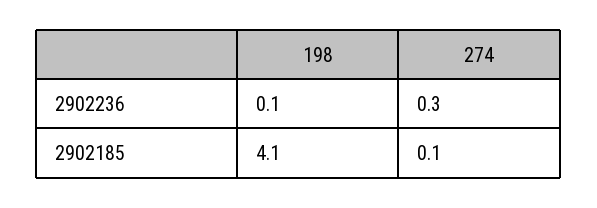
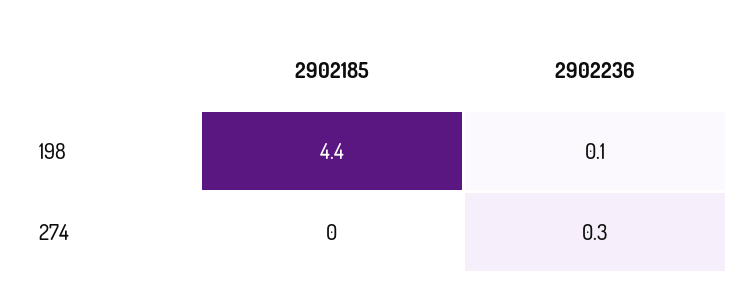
  {
    "198": {
      "2902236": 0.1,
-     "2902185": 4.1
+     "2902185": 4.4
    },
    "274": {
      "2902236": 0.3,
-     "2902185": 0.1
+     "2902185": 0
    }
  }

